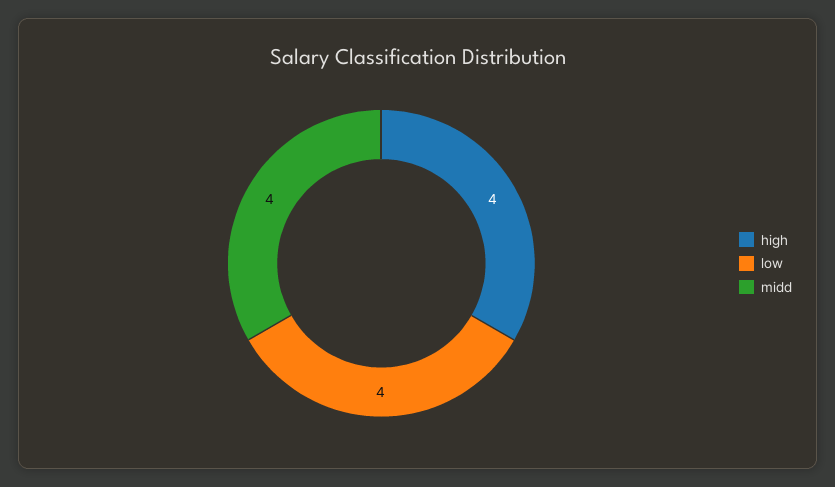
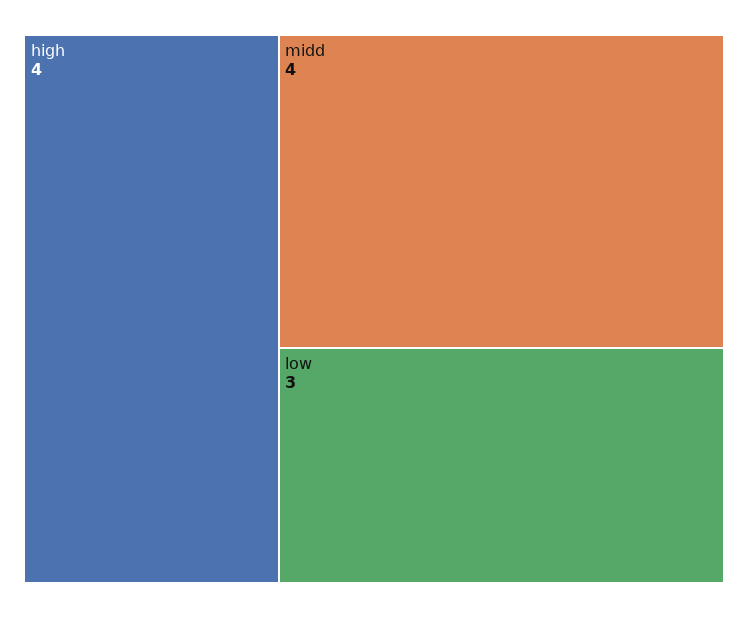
  {
    "high": 4,
-   "low": 4,
+   "low": 3,
    "midd": 4
  }

